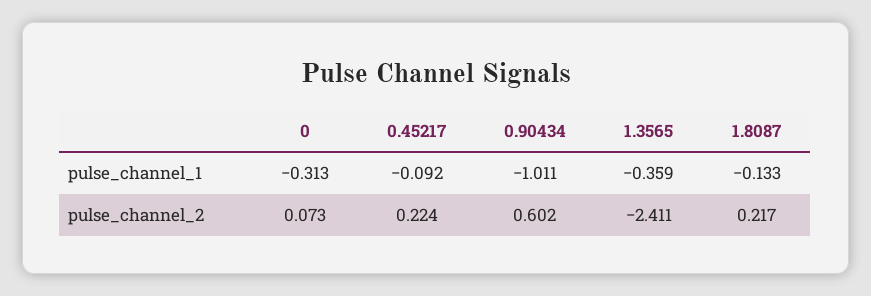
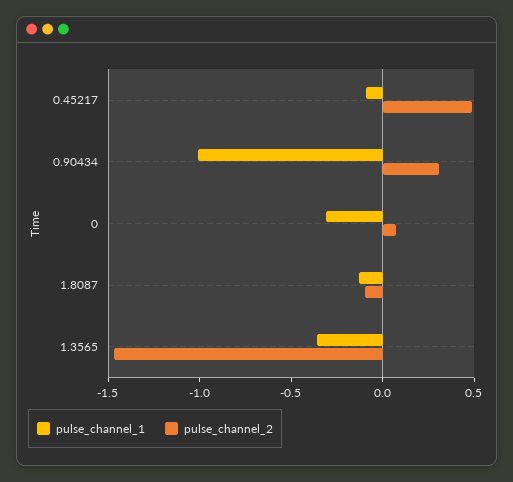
  {
    "pulse_channel_1": {
      "0": -0.313,
      "0.45217": -0.092,
      "0.90434": -1.011,
      "1.3565": -0.359,
      "1.8087": -0.133
    },
    "pulse_channel_2": {
      "0": 0.073,
-     "0.45217": 0.224,
+     "0.45217": 0.5,
-     "0.90434": 0.602,
+     "0.90434": 0.3,
-     "1.3565": -2.411,
+     "1.3565": -1.5,
-     "1.8087": 0.217
+     "1.8087": -0.1
    }
  }

